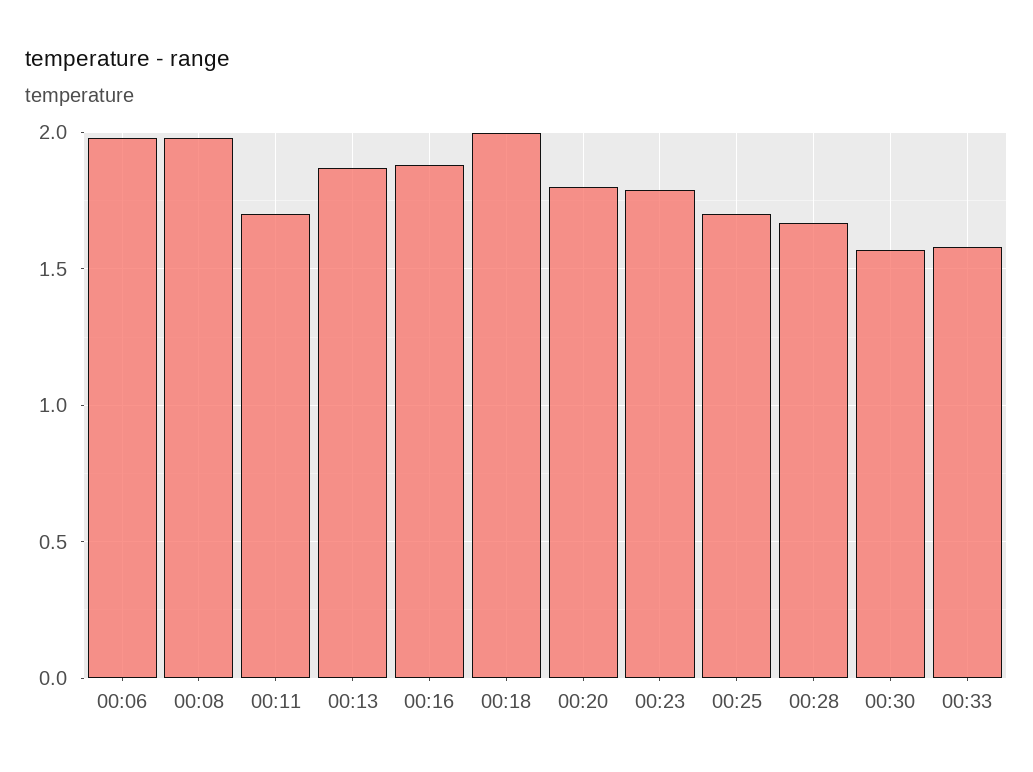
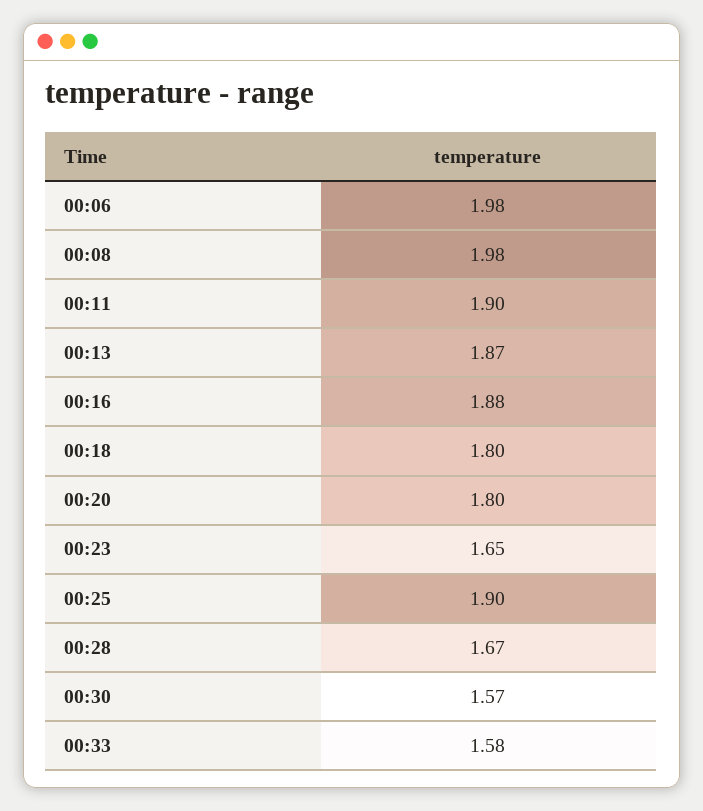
  {
    "00:06": 1.98,
    "00:08": 1.98,
-   "00:11": 1.7,
+   "00:11": 1.9,
    "00:13": 1.87,
    "00:16": 1.88,
-   "00:18": 2,
+   "00:18": 1.8,
    "00:20": 1.8,
-   "00:23": 1.8,
+   "00:23": 1.65,
-   "00:25": 1.7,
+   "00:25": 1.9,
    "00:28": 1.67,
    "00:30": 1.57,
    "00:33": 1.58
  }

